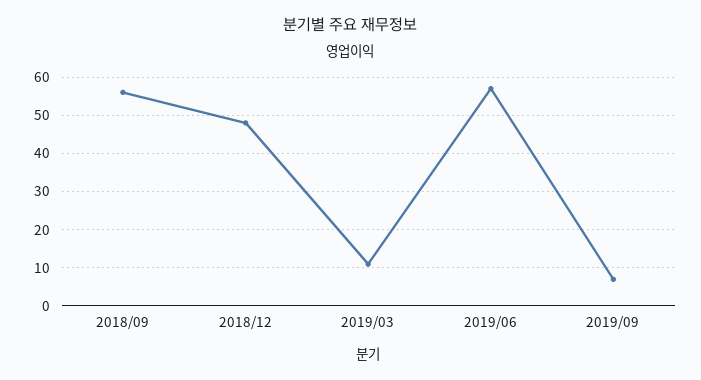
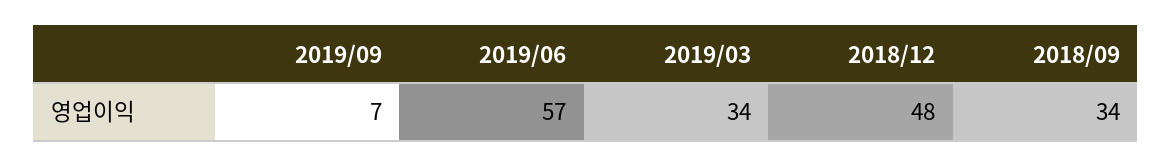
  {
-   "2018/09": 55,
+   "2018/09": 34,
    "2018/12": 48,
-   "2019/03": 10,
+   "2019/03": 34,
    "2019/06": 57,
    "2019/09": 7
  }

